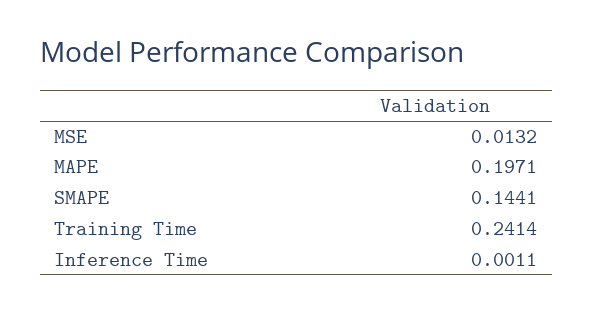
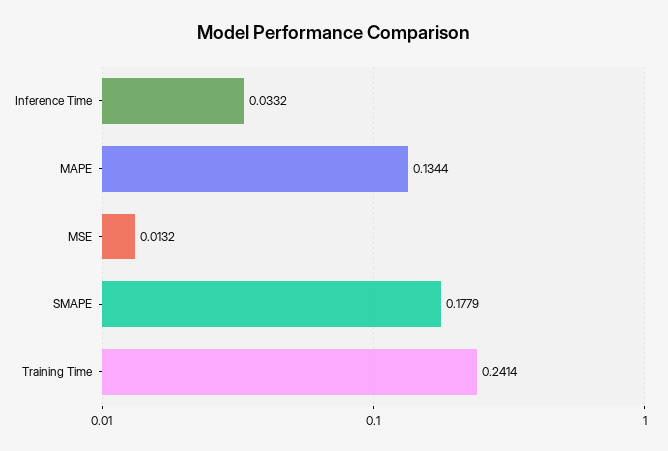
  {
    "MSE": 0.0132,
-   "MAPE": 0.1971,
+   "MAPE": 0.1344,
-   "SMAPE": 0.1441,
+   "SMAPE": 0.1779,
    "Training Time": 0.2414,
-   "Inference Time": 0.0011
+   "Inference Time": 0.0332
  }

